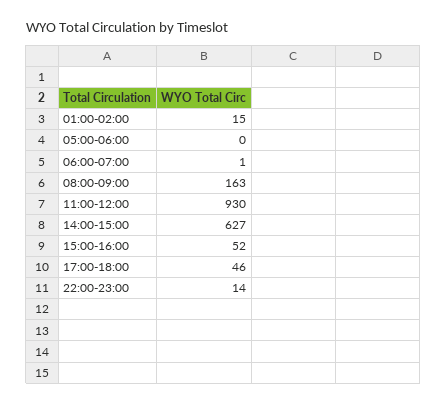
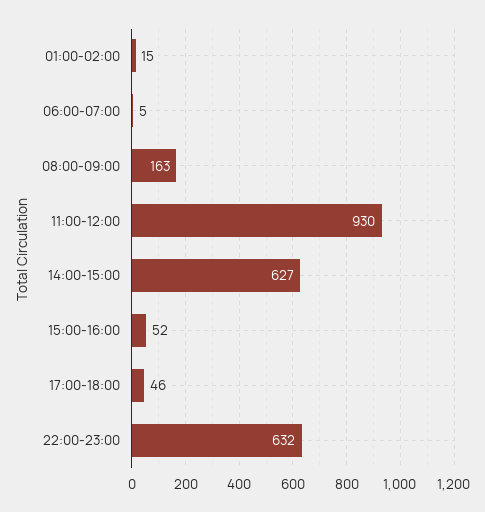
  {
    "01:00-02:00": 15,
-   "05:00-06:00": 0,
-   "06:00-07:00": 1,
+   "06:00-07:00": 5,
    "08:00-09:00": 163,
    "11:00-12:00": 930,
    "14:00-15:00": 627,
    "15:00-16:00": 52,
    "17:00-18:00": 46,
-   "22:00-23:00": 14
+   "22:00-23:00": 632
  }

